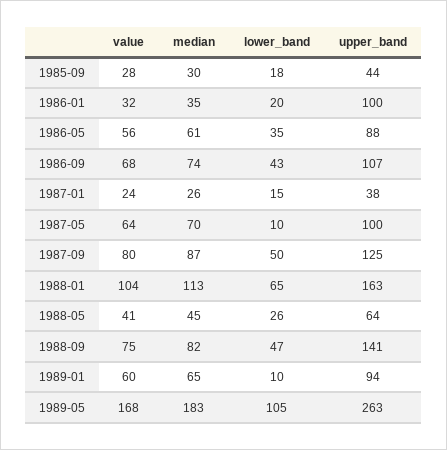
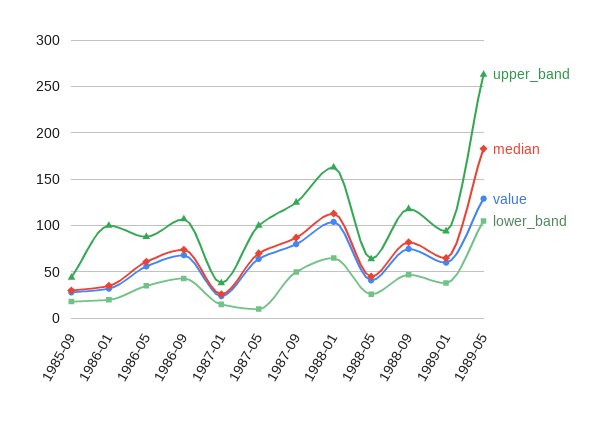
  {
    "value": {
      "1985-09": 28,
      "1986-01": 32,
      "1986-05": 56,
      "1986-09": 68,
      "1987-01": 24,
      "1987-05": 64,
      "1987-09": 80,
      "1988-01": 104,
      "1988-05": 41,
      "1988-09": 75,
      "1989-01": 60,
-     "1989-05": 168
+     "1989-05": 130
    },
    "median": {
      "1985-09": 30,
      "1986-01": 35,
      "1986-05": 61,
      "1986-09": 74,
      "1987-01": 26,
      "1987-05": 70,
      "1987-09": 87,
      "1988-01": 113,
      "1988-05": 45,
      "1988-09": 82,
      "1989-01": 65,
      "1989-05": 183
    },
    "lower_band": {
      "1985-09": 18,
      "1986-01": 20,
      "1986-05": 35,
      "1986-09": 43,
      "1987-01": 15,
      "1987-05": 10,
      "1987-09": 50,
      "1988-01": 65,
      "1988-05": 26,
      "1988-09": 47,
-     "1989-01": 10,
+     "1989-01": 40,
      "1989-05": 105
    },
    "upper_band": {
      "1985-09": 44,
      "1986-01": 100,
      "1986-05": 88,
      "1986-09": 107,
      "1987-01": 38,
      "1987-05": 100,
      "1987-09": 125,
      "1988-01": 163,
      "1988-05": 64,
-     "1988-09": 141,
+     "1988-09": 120,
      "1989-01": 94,
      "1989-05": 263
    }
  }

